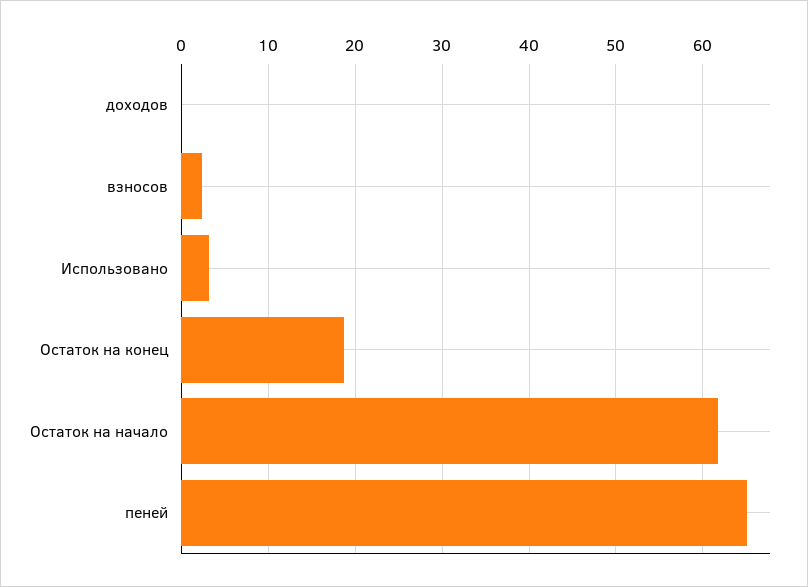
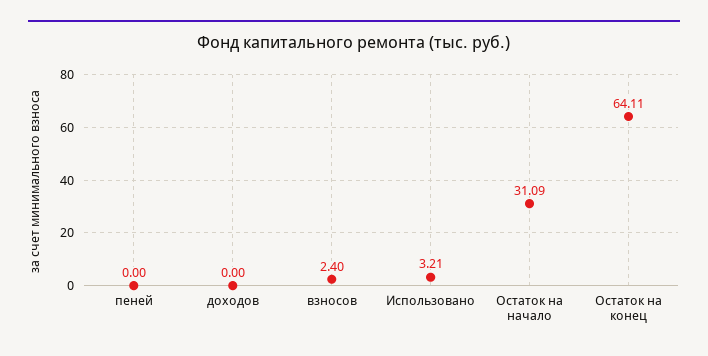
  {
    "доходов": 0,
    "взносов": 2.4,
    "Использовано": 3.21,
-   "Остаток на конец": 19,
+   "Остаток на конец": 64.11,
-   "Остаток на начало": 62,
+   "Остаток на начало": 31.09,
-   "пеней": 65
+   "пеней": 0
  }

